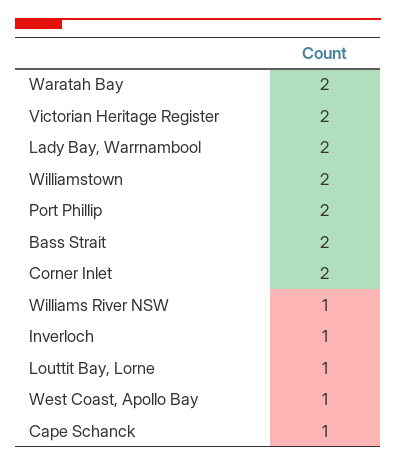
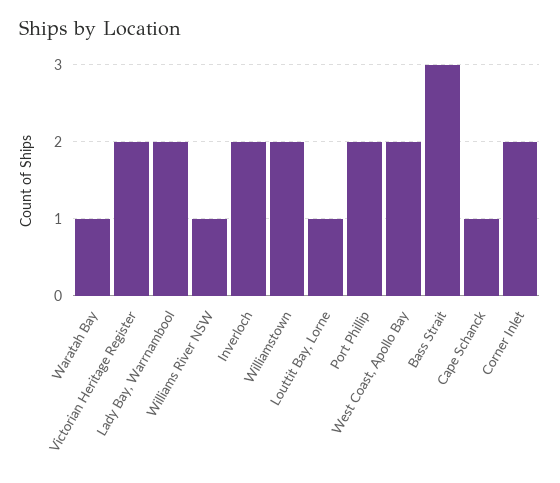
  {
-   "Waratah Bay": 2,
+   "Waratah Bay": 1,
    "Victorian Heritage Register": 2,
    "Lady Bay, Warrnambool": 2,
    "Williamstown": 2,
    "Port Phillip": 2,
-   "Bass Strait": 2,
+   "Bass Strait": 3,
    "Corner Inlet": 2,
    "Williams River NSW": 1,
-   "Inverloch": 1,
+   "Inverloch": 2,
    "Louttit Bay, Lorne": 1,
-   "West Coast, Apollo Bay": 1,
+   "West Coast, Apollo Bay": 2,
    "Cape Schanck": 1
  }

